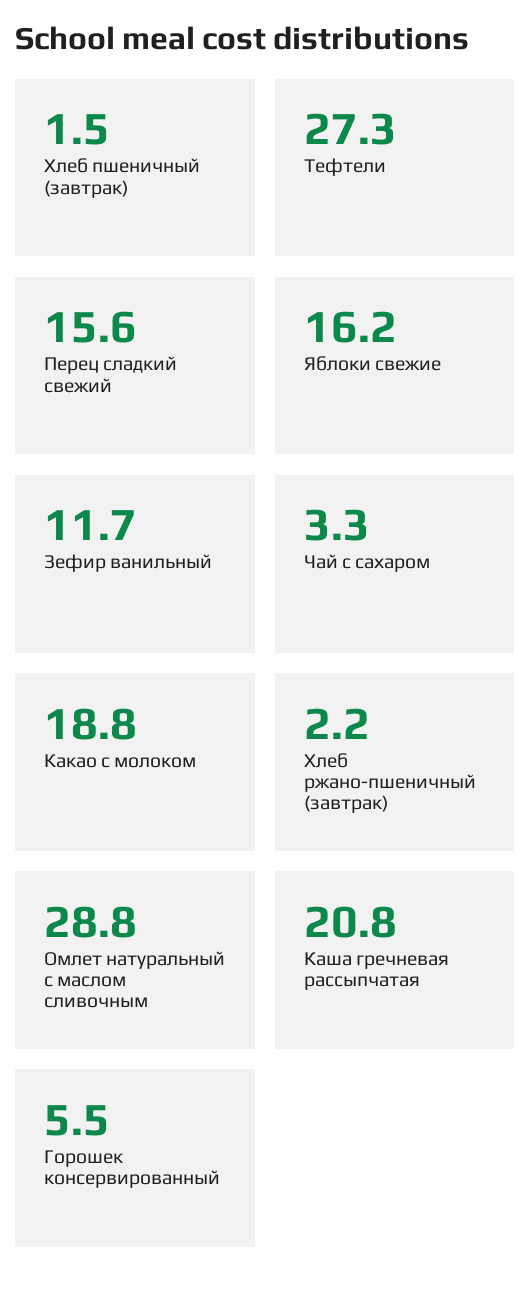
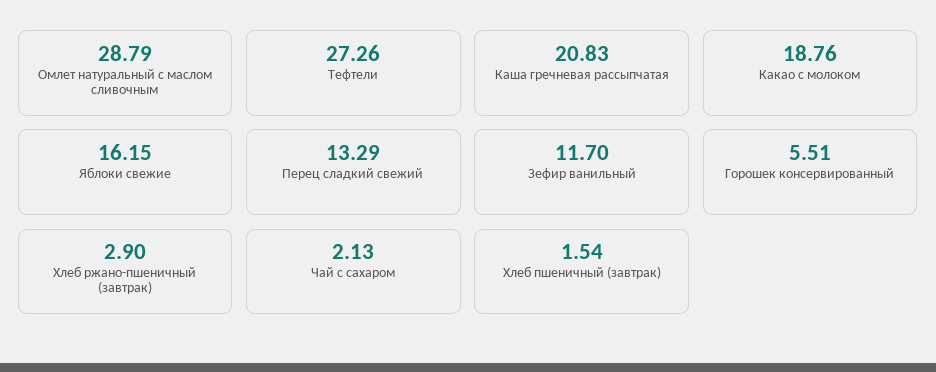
  {
    "Хлеб пшеничный (завтрак)": 1.54,
    "Тефтели": 27.26,
-   "Перец сладкий свежий": 15.6,
+   "Перец сладкий свежий": 13.29,
    "Яблоки свежие": 16.15,
    "Зефир ванильный": 11.7,
-   "Чай с сахаром": 3.3,
+   "Чай с сахаром": 2.13,
    "Какао с молоком": 18.76,
-   "Хлеб ржано-пшеничный (завтрак)": 2.2,
+   "Хлеб ржано-пшеничный (завтрак)": 2.9,
    "Омлет натуральный с маслом сливочным": 28.79,
    "Каша гречневая рассыпчатая": 20.83,
    "Горошек консервированный": 5.51
  }

